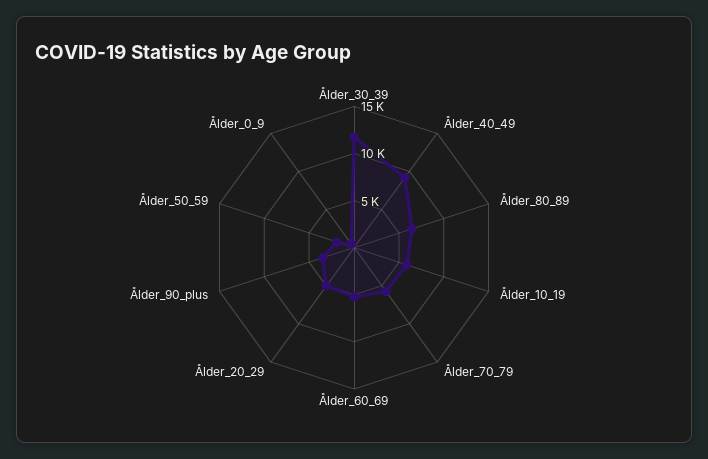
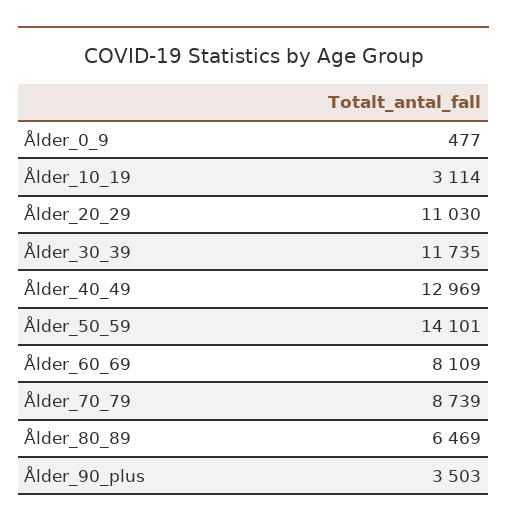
  {
    "Ålder_30_39": 11735,
-   "Ålder_40_49": 9000,
+   "Ålder_40_49": 12969,
    "Ålder_80_89": 6469,
-   "Ålder_10_19": 6000,
+   "Ålder_10_19": 3114,
-   "Ålder_70_79": 6000,
+   "Ålder_70_79": 8739,
-   "Ålder_60_69": 5000,
+   "Ålder_60_69": 8109,
-   "Ålder_20_29": 5000,
+   "Ålder_20_29": 11030,
    "Ålder_90_plus": 3503,
-   "Ålder_50_59": 2000,
+   "Ålder_50_59": 14101,
    "Ålder_0_9": 477
  }

